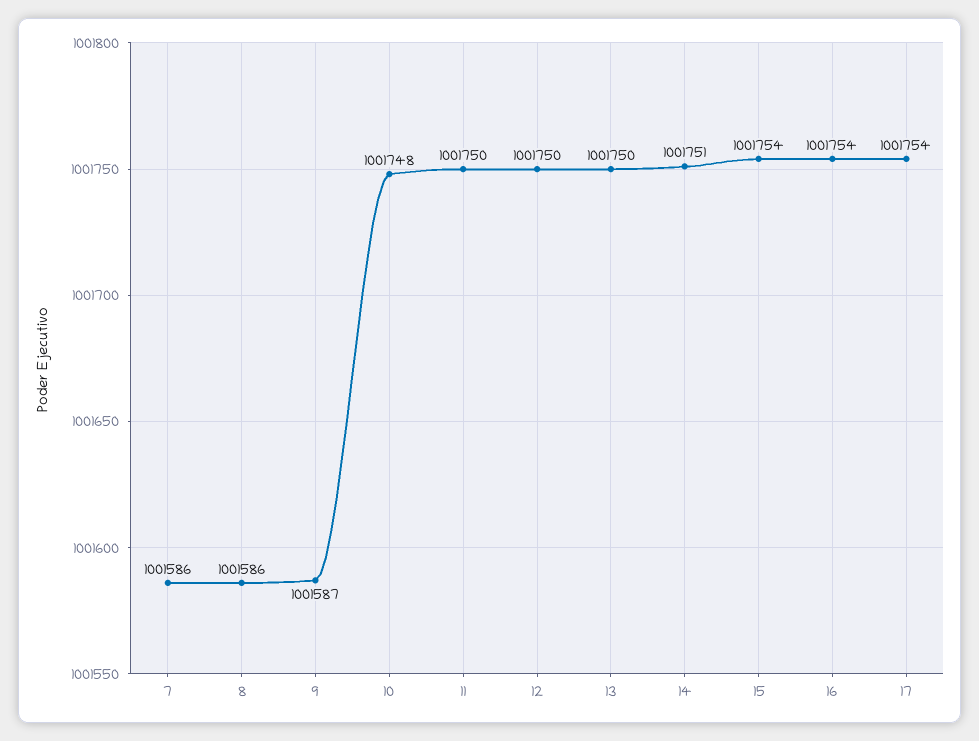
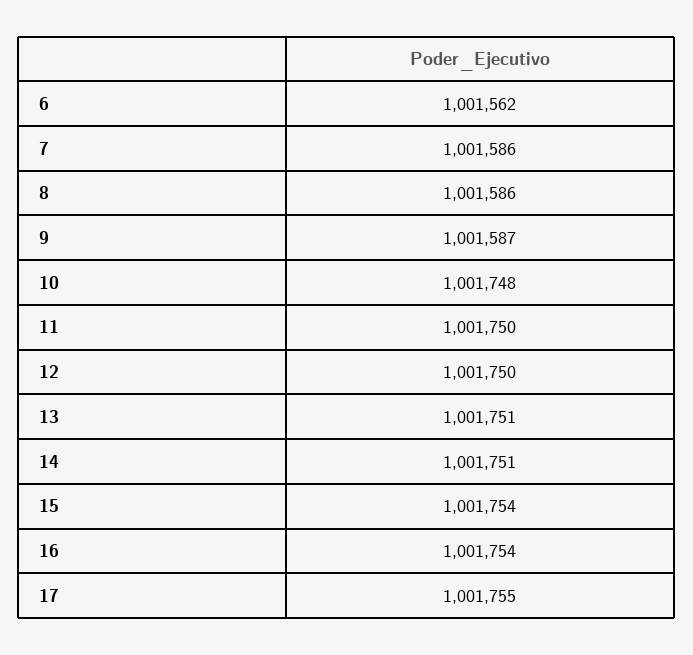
  {
    "7": 1001586,
    "8": 1001586,
    "9": 1001587,
    "10": 1001748,
    "11": 1001750,
    "12": 1001750,
-   "13": 1001750,
+   "13": 1001751,
    "14": 1001751,
    "15": 1001754,
    "16": 1001754,
-   "17": 1001754
+   "17": 1001755,
+   "6": 1001562
  }

